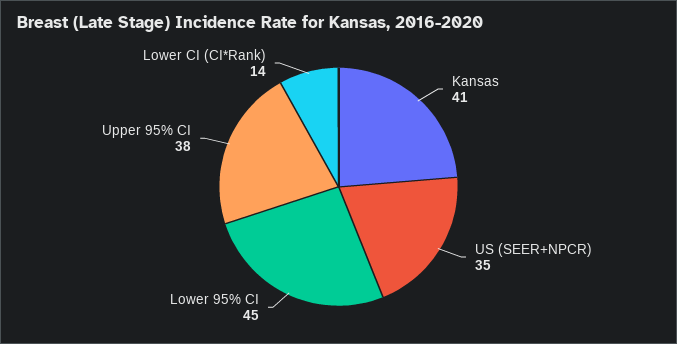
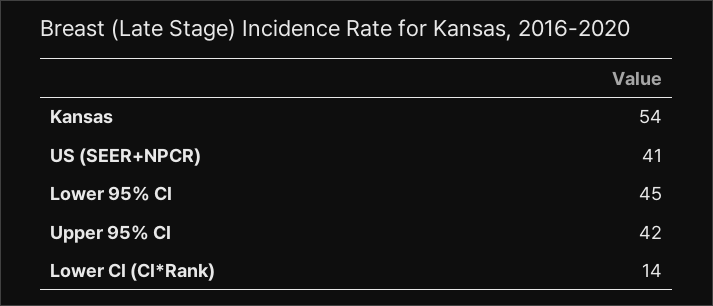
  {
-   "Kansas": 41,
+   "Kansas": 54,
-   "US (SEER+NPCR)": 35,
+   "US (SEER+NPCR)": 41,
    "Lower 95% CI": 45,
-   "Upper 95% CI": 38,
+   "Upper 95% CI": 42,
    "Lower CI (CI*Rank)": 14
  }

